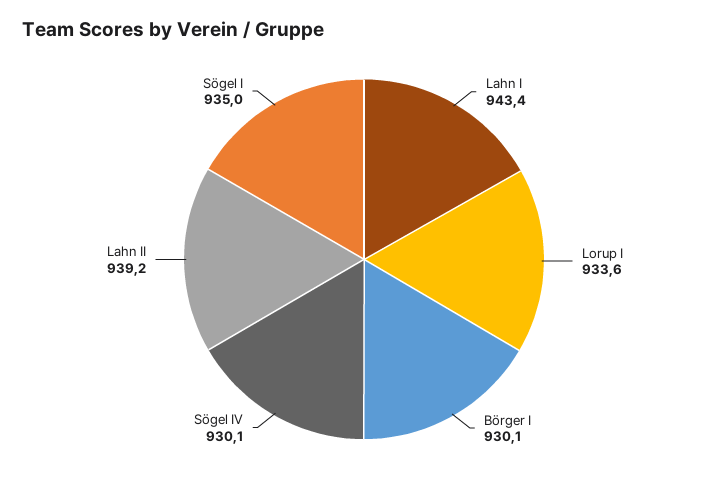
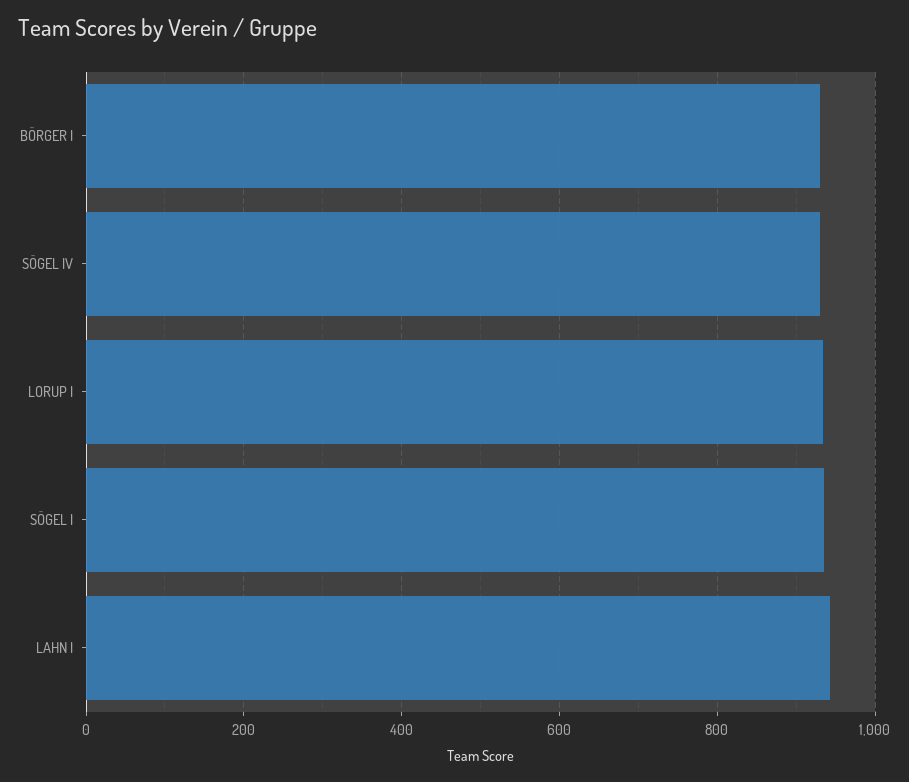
  {
    "Lahn I": 943.4,
    "Lorup I": 933.6,
    "Börger I": 930.1,
    "Sögel IV": 930.1,
-   "Lahn II": 939.2,
    "Sögel I": 935
  }

